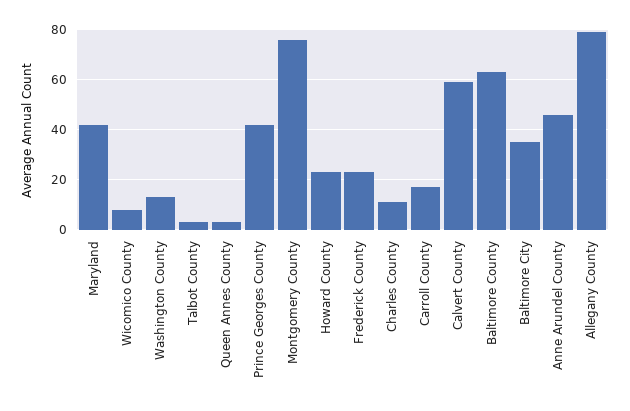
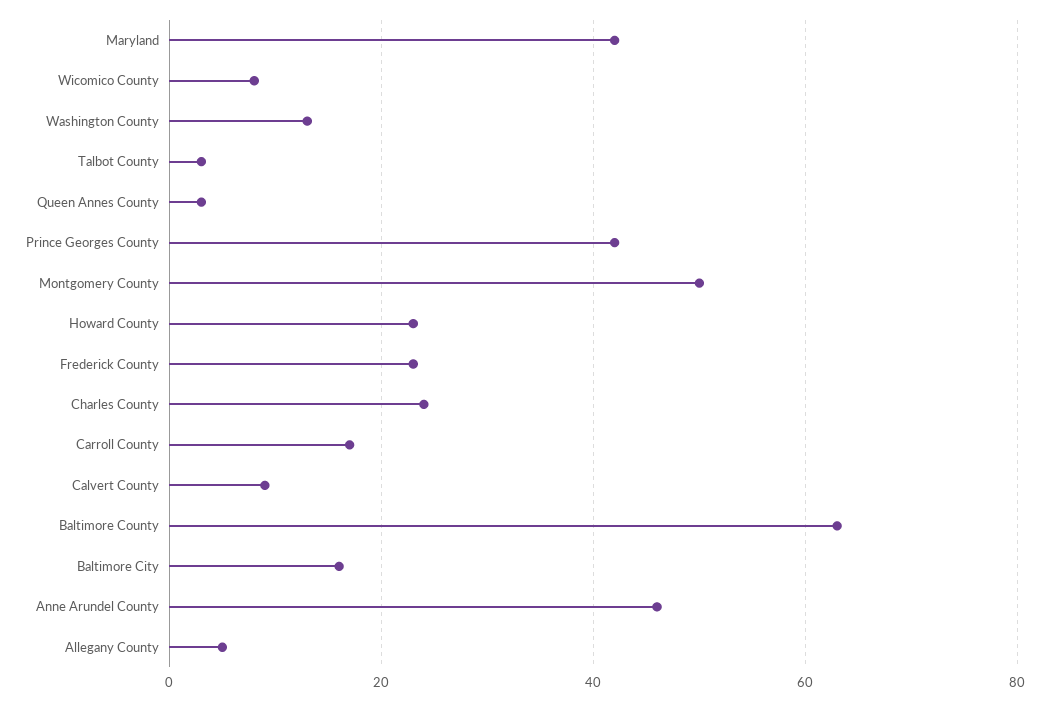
  {
    "Maryland": 40,
    "Wicomico County": 10,
    "Washington County": 15,
    "Talbot County": 5,
    "Queen Annes County": 5,
    "Prince Georges County": 40,
-   "Montgomery County": 75,
+   "Montgomery County": 50,
    "Howard County": 25,
    "Frederick County": 25,
-   "Charles County": 10,
+   "Charles County": 25,
    "Carroll County": 15,
-   "Calvert County": 60,
+   "Calvert County": 10,
    "Baltimore County": 65,
-   "Baltimore City": 35,
+   "Baltimore City": 15,
    "Anne Arundel County": 45,
-   "Allegany County": 80
+   "Allegany County": 5
  }

